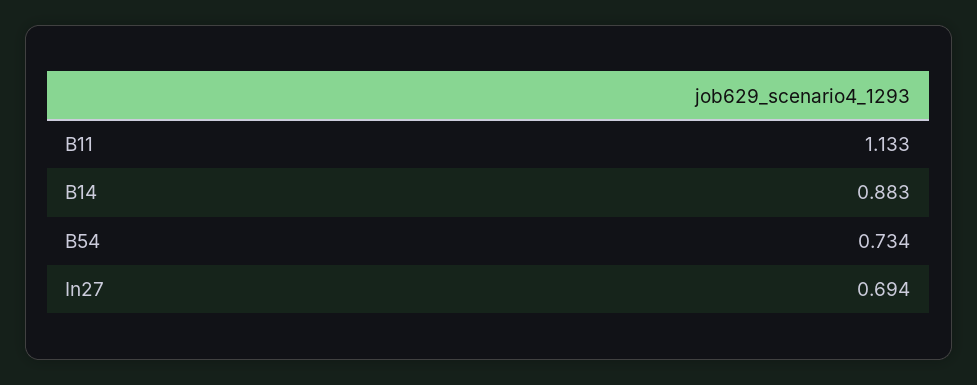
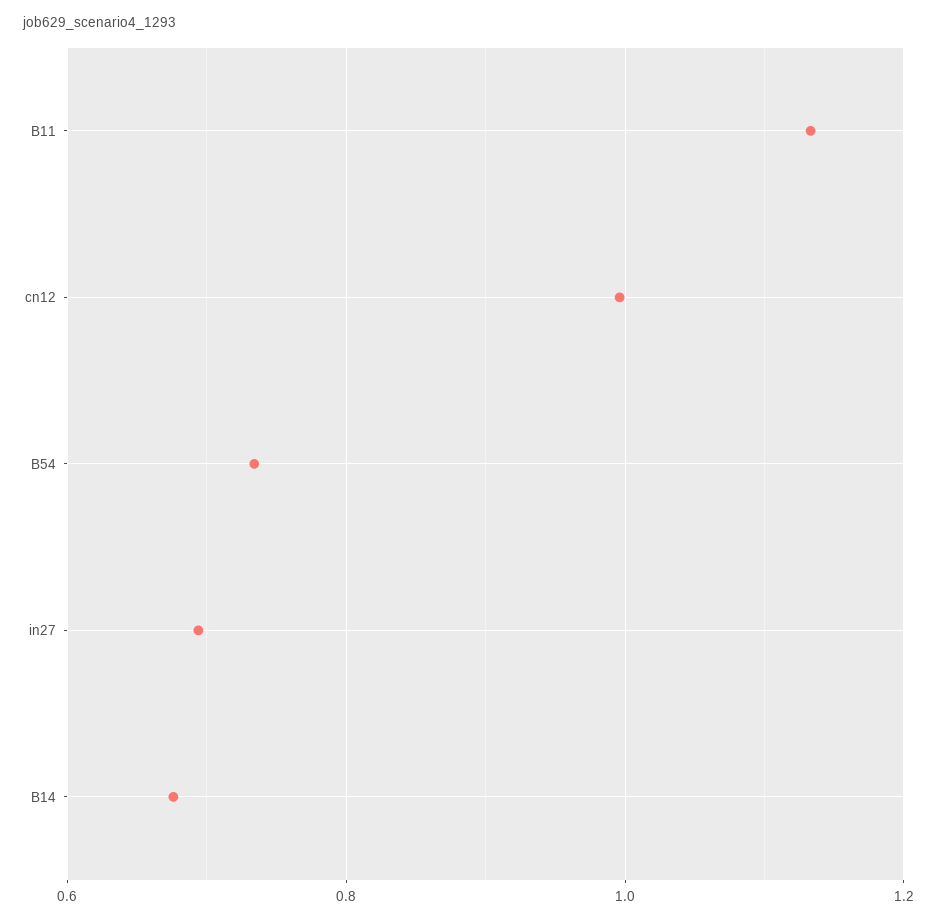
  {
    "B11": 1.133,
-   "B14": 0.883,
+   "B14": 0.68,
    "B54": 0.734,
-   "In27": 0.694
+   "In27": 0.694,
+   "cn12": 1
  }

